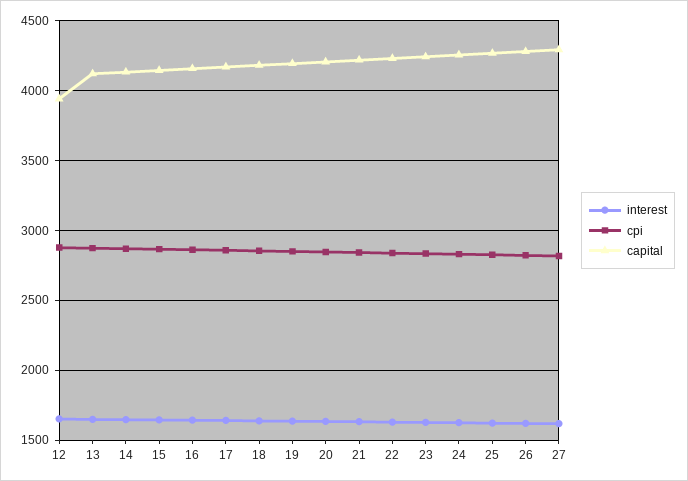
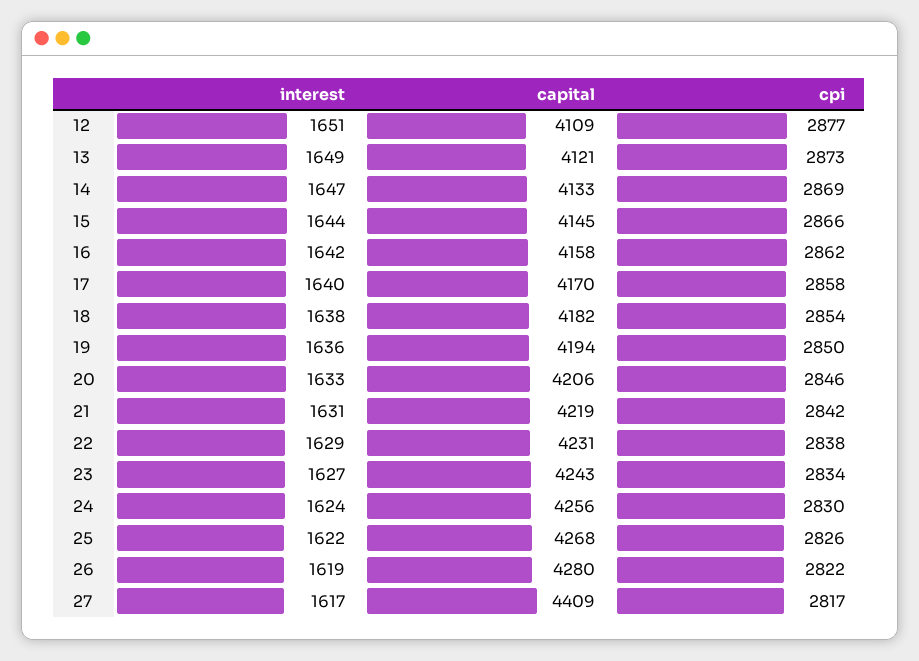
  {
    "interest": {
      "12": 1651,
      "13": 1649,
      "14": 1647,
      "15": 1644,
      "16": 1642,
      "17": 1640,
      "18": 1638,
      "19": 1636,
      "20": 1633,
      "21": 1631,
      "22": 1629,
      "23": 1627,
      "24": 1624,
      "25": 1622,
      "26": 1619,
      "27": 1617
    },
    "cpi": {
      "12": 2877,
      "13": 2873,
      "14": 2869,
      "15": 2866,
      "16": 2862,
      "17": 2858,
      "18": 2854,
      "19": 2850,
      "20": 2846,
      "21": 2842,
      "22": 2838,
      "23": 2834,
      "24": 2830,
      "25": 2826,
      "26": 2822,
      "27": 2817
    },
    "capital": {
-     "12": 3950,
+     "12": 4109,
      "13": 4121,
      "14": 4133,
      "15": 4145,
      "16": 4158,
      "17": 4170,
      "18": 4182,
      "19": 4194,
      "20": 4206,
      "21": 4219,
      "22": 4231,
      "23": 4243,
      "24": 4256,
      "25": 4268,
      "26": 4280,
-     "27": 4300
+     "27": 4409
    }
  }

